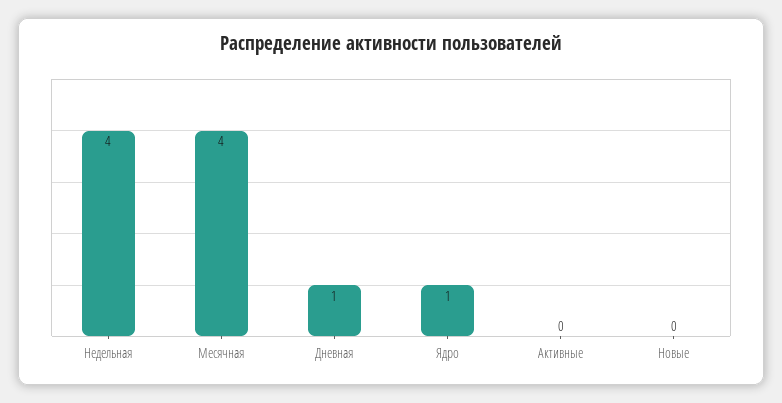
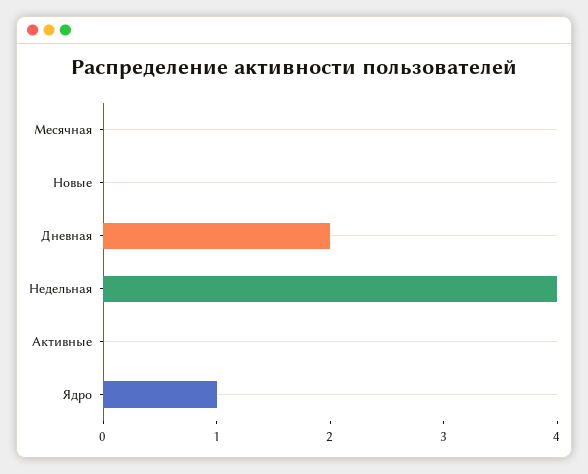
  {
    "Недельная": 4,
-   "Месячная": 4,
+   "Месячная": 0,
-   "Дневная": 1,
+   "Дневная": 2,
    "Ядро": 1,
    "Активные": 0,
    "Новые": 0
  }

